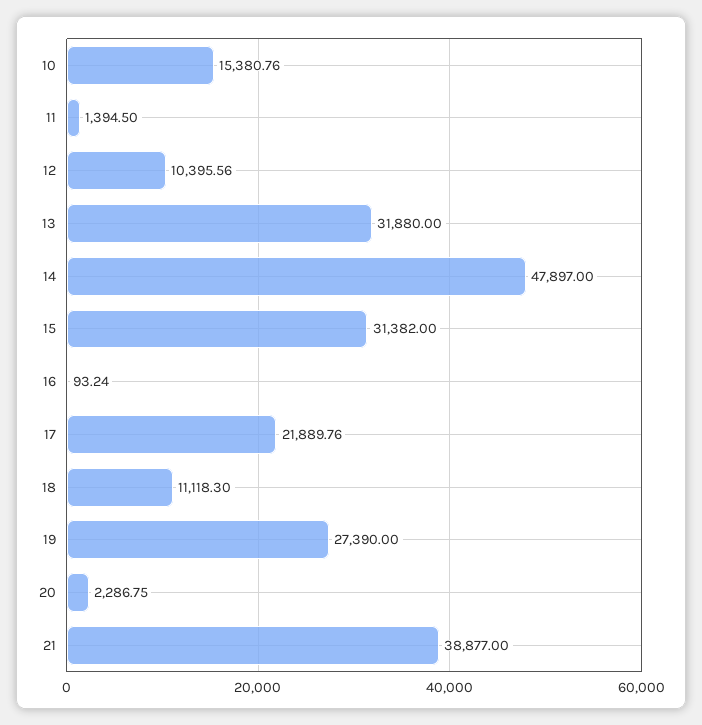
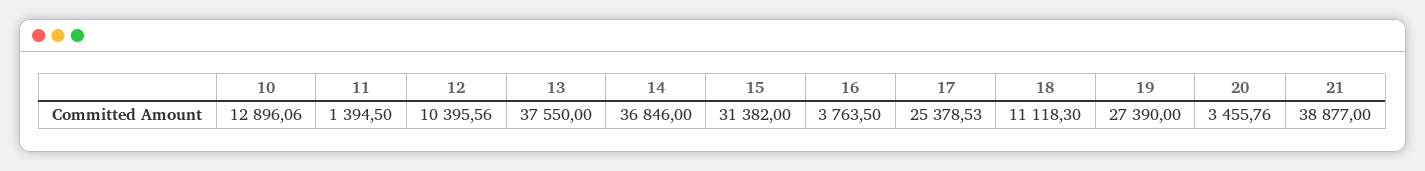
  {
-   "10": 15380.76,
+   "10": 12896.06,
    "11": 1394.5,
    "12": 10395.56,
-   "13": 31880,
+   "13": 37550,
-   "14": 47897,
+   "14": 36846,
    "15": 31382,
-   "16": 93.24,
+   "16": 3763.5,
-   "17": 21889.76,
+   "17": 25378.53,
    "18": 11118.3,
    "19": 27390,
-   "20": 2286.75,
+   "20": 3455.76,
    "21": 38877
  }

